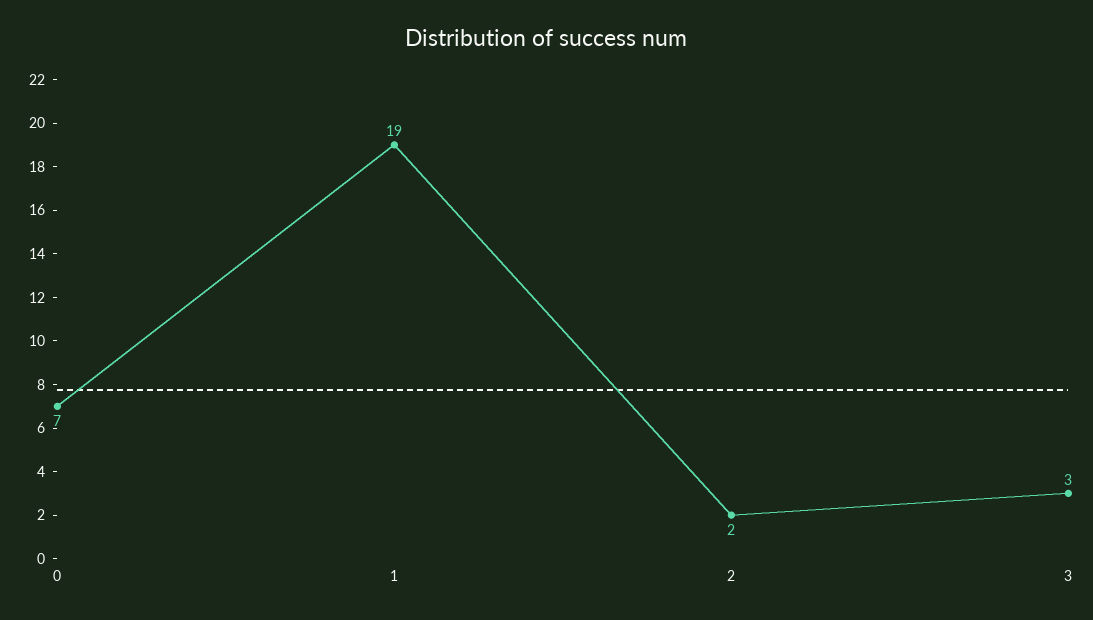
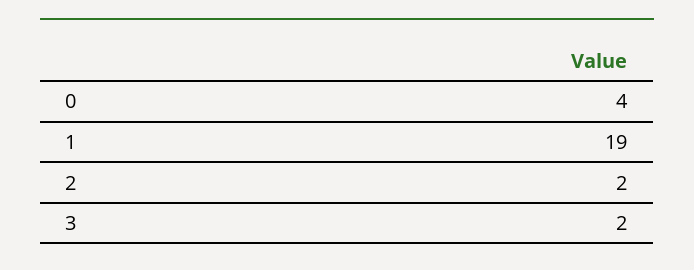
  {
-   "0": 7,
+   "0": 4,
    "1": 19,
    "2": 2,
-   "3": 3
+   "3": 2
  }

